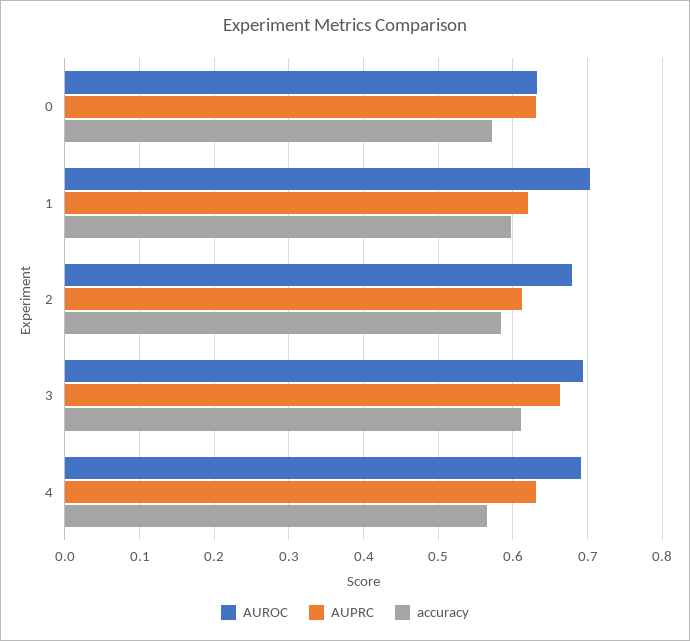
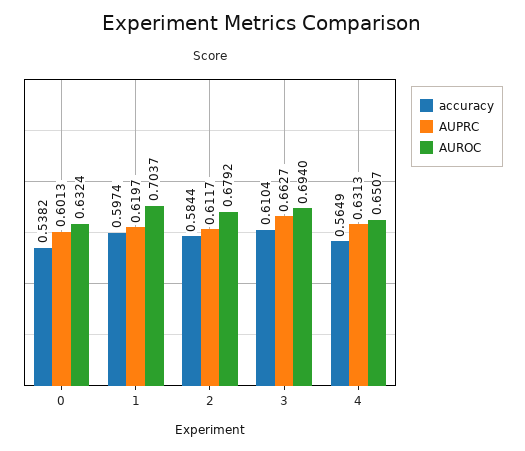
  {
    "AUROC": {
      "0": 0.6324,
      "1": 0.7037,
      "2": 0.6792,
      "3": 0.694,
-     "4": 0.69
+     "4": 0.6507
    },
    "AUPRC": {
-     "0": 0.63,
+     "0": 0.6013,
      "1": 0.6197,
      "2": 0.6117,
      "3": 0.6627,
      "4": 0.6313
    },
    "accuracy": {
-     "0": 0.57,
+     "0": 0.5382,
      "1": 0.5974,
      "2": 0.5844,
      "3": 0.6104,
      "4": 0.5649
    }
  }

